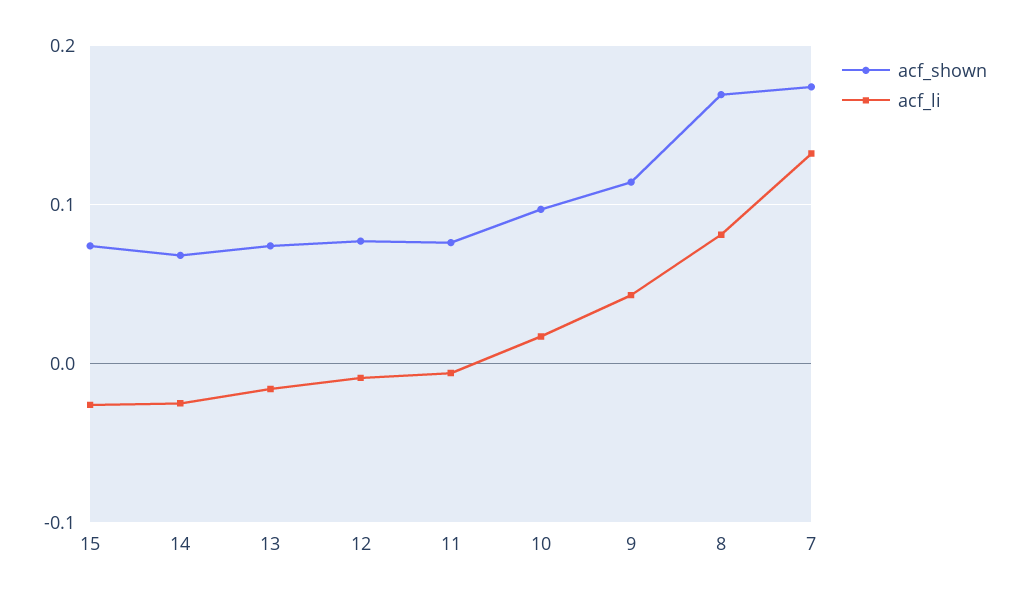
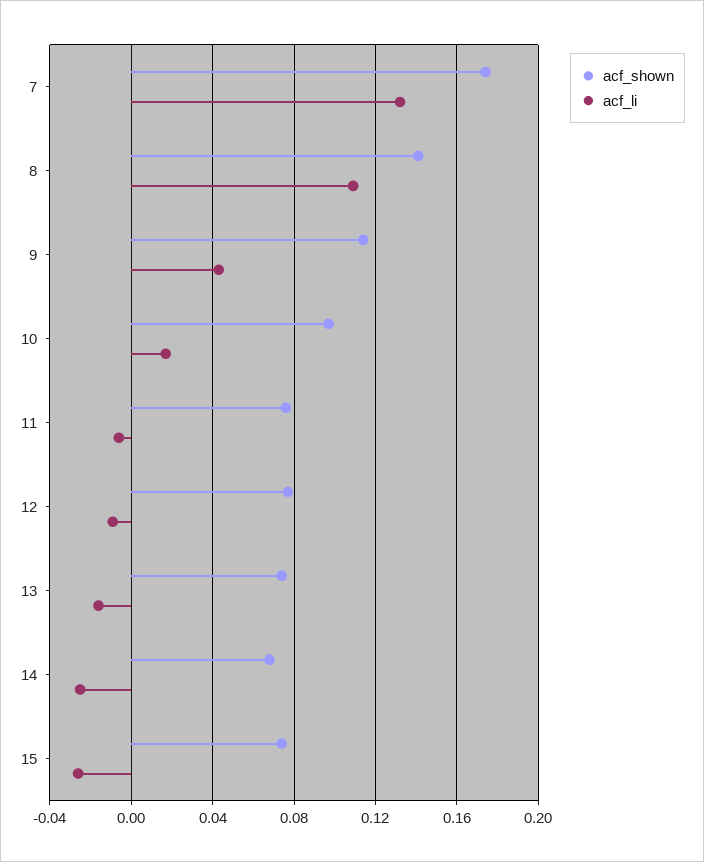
  {
    "acf_shown": {
      "15": 0.075,
      "14": 0.07,
      "13": 0.075,
      "12": 0.075,
      "11": 0.075,
      "10": 0.095,
      "9": 0.115,
-     "8": 0.17,
+     "8": 0.14,
      "7": 0.175
    },
    "acf_li": {
      "15": -0.025,
      "14": -0.025,
      "13": -0.015,
      "12": -0.01,
      "11": -0.005,
      "10": 0.015,
      "9": 0.045,
-     "8": 0.08,
+     "8": 0.11,
      "7": 0.13
    }
  }

